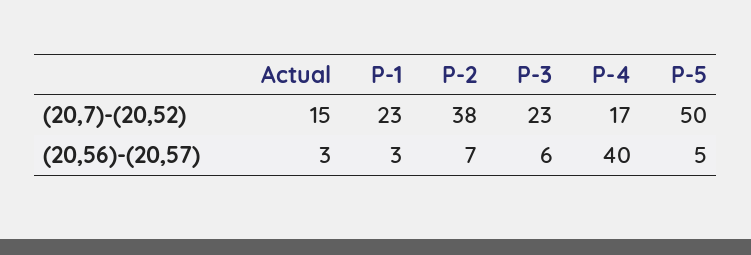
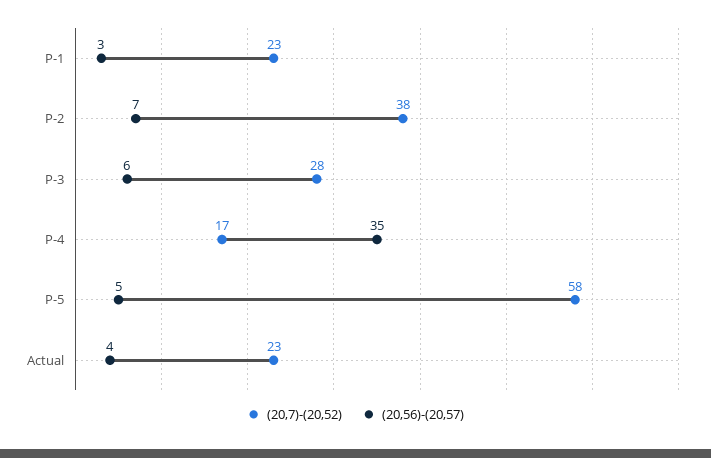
  {
    "(20,7)-(20,52)": {
-     "Actual": 15,
+     "Actual": 23,
      "P-1": 23,
      "P-2": 38,
-     "P-3": 23,
+     "P-3": 28,
      "P-4": 17,
-     "P-5": 50
+     "P-5": 58
    },
    "(20,56)-(20,57)": {
-     "Actual": 3,
+     "Actual": 4,
      "P-1": 3,
      "P-2": 7,
      "P-3": 6,
-     "P-4": 40,
+     "P-4": 35,
      "P-5": 5
    }
  }

